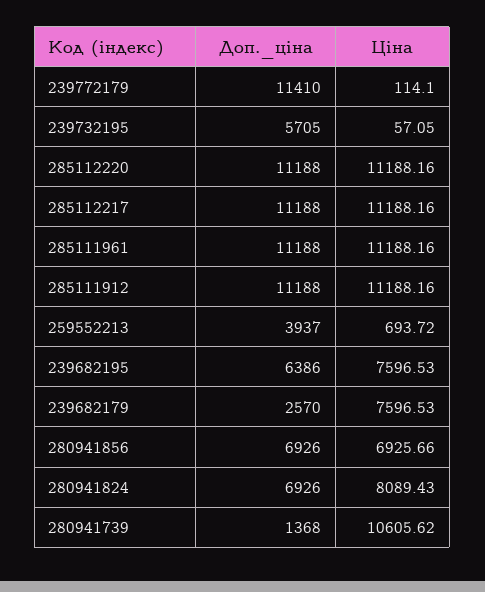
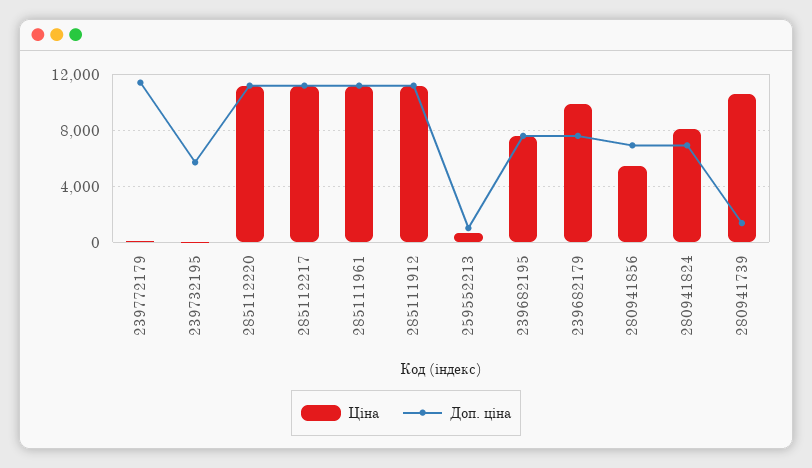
  {
    "Доп._ціна": {
      "239772179": 11410,
      "239732195": 5705,
      "285112220": 11188,
      "285112217": 11188,
      "285111961": 11188,
      "285111912": 11188,
-     "259552213": 3937,
+     "259552213": 1000,
-     "239682195": 6386,
+     "239682195": 7500,
-     "239682179": 2570,
+     "239682179": 7500,
      "280941856": 6926,
      "280941824": 6926,
      "280941739": 1368
    },
    "Ціна": {
      "239772179": 114.1,
      "239732195": 57.05,
      "285112220": 11188.16,
      "285112217": 11188.16,
      "285111961": 11188.16,
      "285111912": 11188.16,
      "259552213": 693.72,
      "239682195": 7596.53,
-     "239682179": 7596.53,
+     "239682179": 10000,
-     "280941856": 6925.66,
+     "280941856": 5500,
      "280941824": 8089.43,
      "280941739": 10605.62
    }
  }

